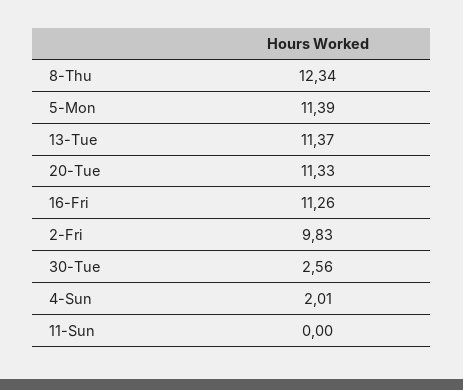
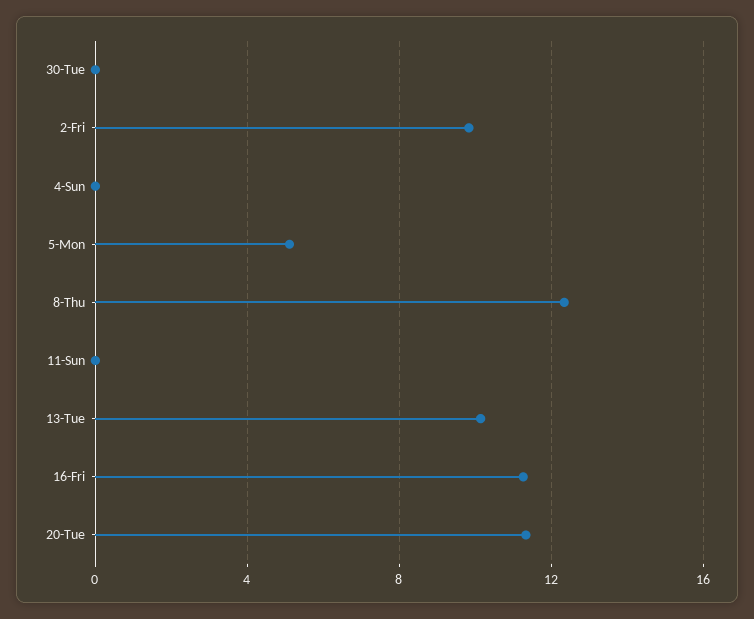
  {
    "8-Thu": 12.34,
-   "5-Mon": 11.39,
+   "5-Mon": 5,
-   "13-Tue": 11.37,
+   "13-Tue": 10,
    "20-Tue": 11.33,
    "16-Fri": 11.26,
    "2-Fri": 9.83,
-   "30-Tue": 2.56,
+   "30-Tue": 0,
-   "4-Sun": 2.01,
+   "4-Sun": 0,
    "11-Sun": 0
  }

